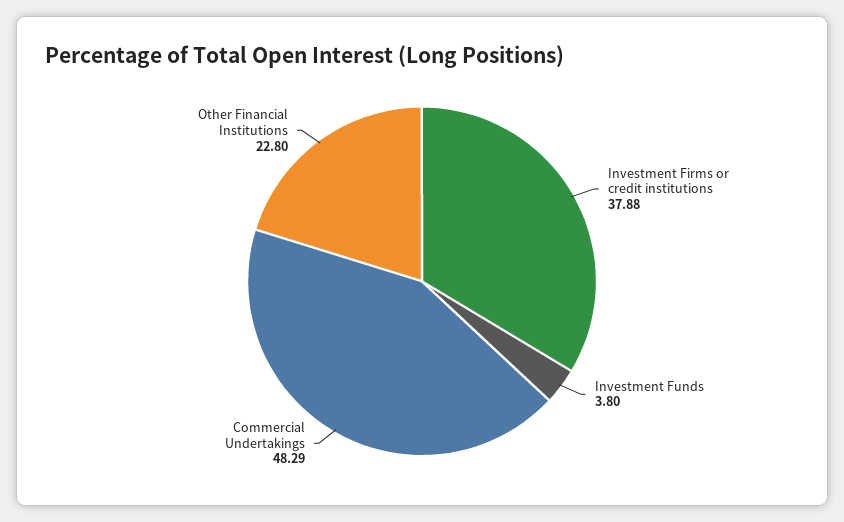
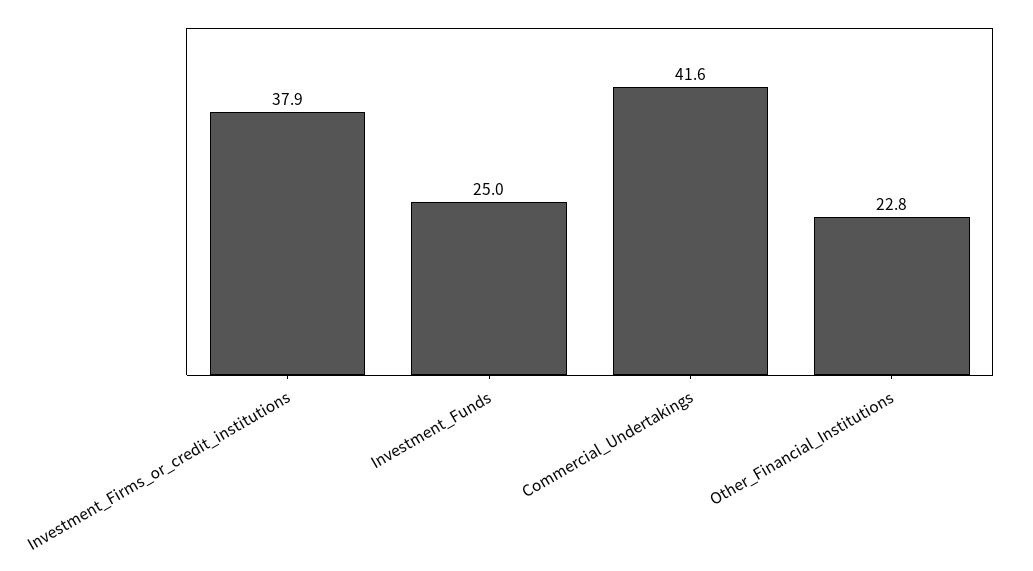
  {
    "Investment Firms or credit institutions": 37.88,
-   "Investment Funds": 3.8,
+   "Investment Funds": 25,
-   "Commercial Undertakings": 48.29,
+   "Commercial Undertakings": 41.6,
    "Other Financial Institutions": 22.8
  }

